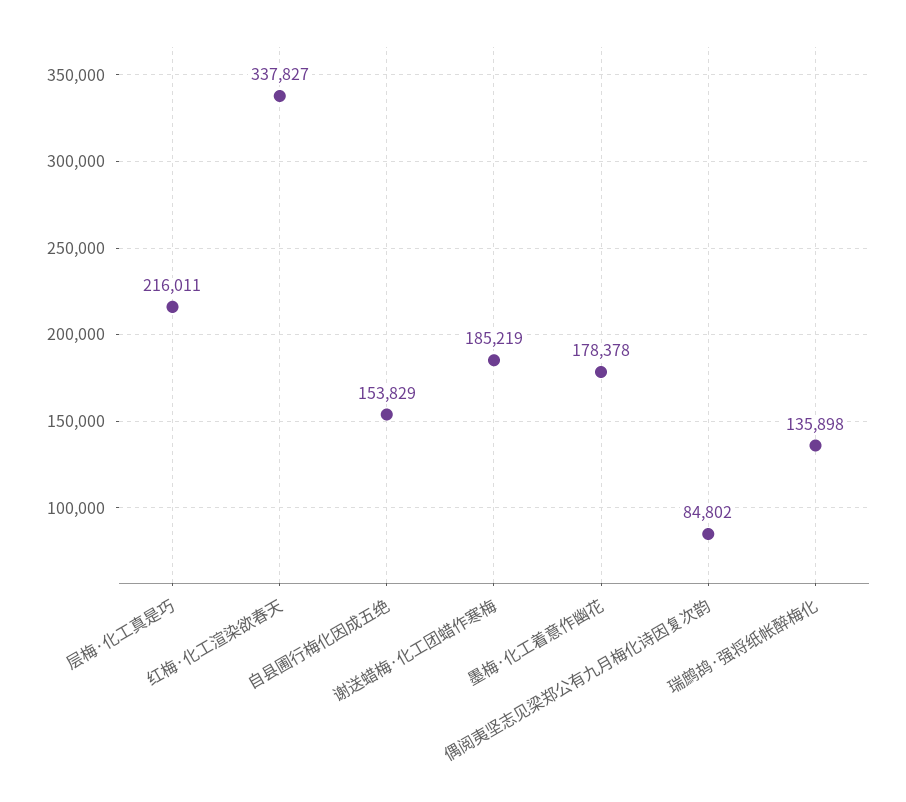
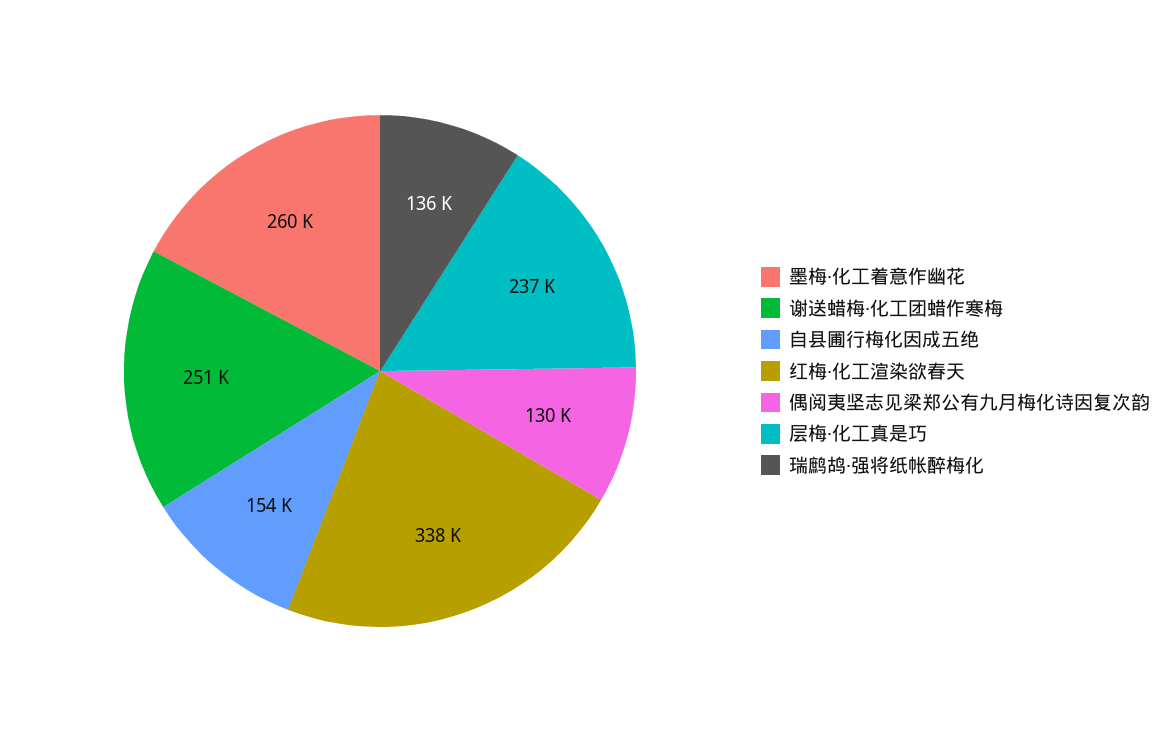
  {
-   "层梅·化工真是巧": 216011,
+   "层梅·化工真是巧": 237000,
    "红梅·化工渲染欲春天": 337827,
    "自县圃行梅化因成五绝": 153829,
-   "谢送蜡梅·化工团蜡作寒梅": 185219,
+   "谢送蜡梅·化工团蜡作寒梅": 251000,
-   "墨梅·化工着意作幽花": 178378,
+   "墨梅·化工着意作幽花": 260000,
-   "偶阅夷坚志见梁郑公有九月梅化诗因复次韵": 84802,
+   "偶阅夷坚志见梁郑公有九月梅化诗因复次韵": 130000,
    "瑞鹧鸪·强将纸帐醉梅化": 135898
  }

